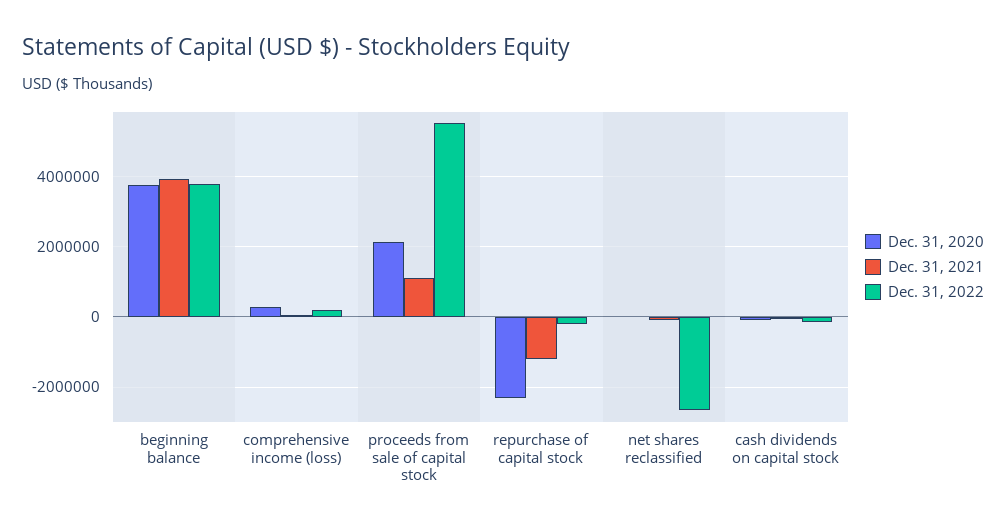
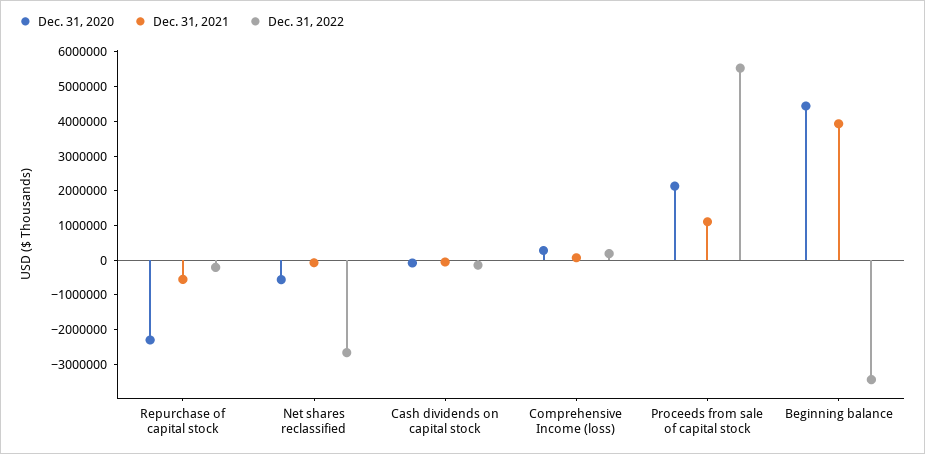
  {
    "Dec. 31, 2020": {
-     "beginning balance": 3800000,
+     "beginning balance": 4500000,
      "comprehensive income (loss)": 200000,
      "proceeds from sale of capital stock": 2200000,
      "repurchase of capital stock": -2400000,
-     "net shares reclassified": 0,
+     "net shares reclassified": -500000,
      "cash dividends on capital stock": 0
    },
    "Dec. 31, 2021": {
      "beginning balance": 4000000,
      "comprehensive income (loss)": 0,
      "proceeds from sale of capital stock": 1200000,
-     "repurchase of capital stock": -1200000,
+     "repurchase of capital stock": -500000,
      "net shares reclassified": 0,
      "cash dividends on capital stock": 0
    },
    "Dec. 31, 2022": {
-     "beginning balance": 3800000,
+     "beginning balance": -3500000,
      "comprehensive income (loss)": 200000,
      "proceeds from sale of capital stock": 5600000,
      "repurchase of capital stock": -200000,
      "net shares reclassified": -2600000,
      "cash dividends on capital stock": -200000
    }
  }

